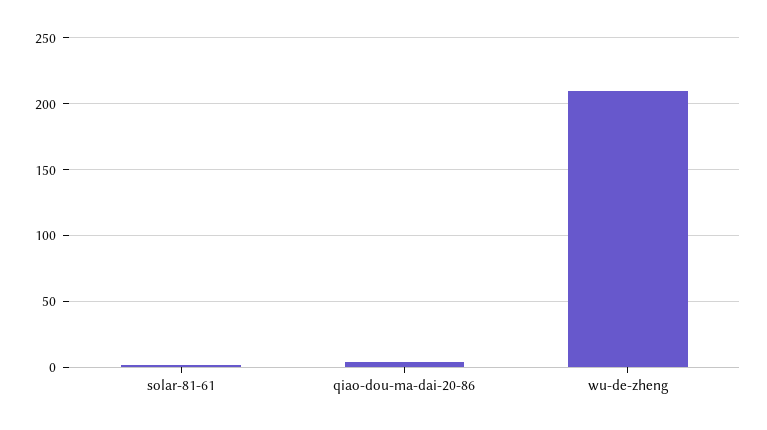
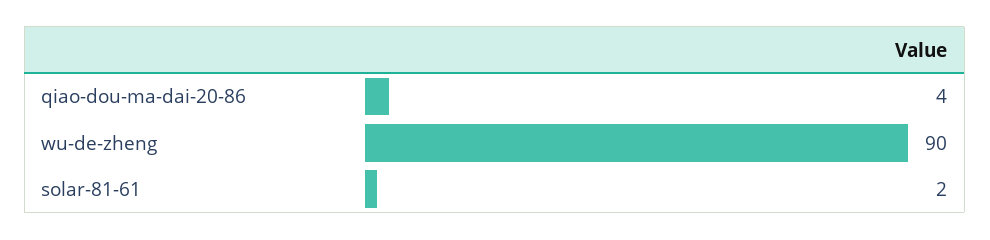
  {
    "solar-81-61": 2,
    "qiao-dou-ma-dai-20-86": 4,
-   "wu-de-zheng": 210
+   "wu-de-zheng": 90
  }

